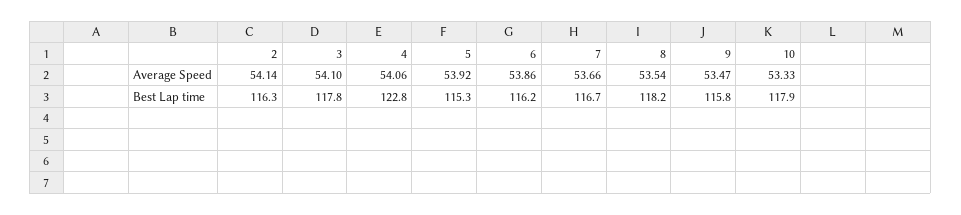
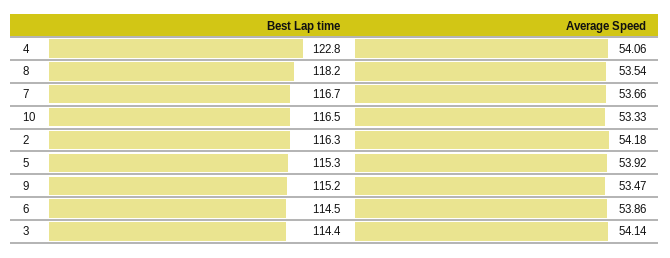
  {
    "2": {
-     "Average Speed": 54.14,
+     "Average Speed": 54.18,
      "Best Lap time": 116.3
    },
    "3": {
-     "Average Speed": 54.1,
+     "Average Speed": 54.14,
-     "Best Lap time": 117.8
+     "Best Lap time": 114.4
    },
    "4": {
      "Average Speed": 54.06,
      "Best Lap time": 122.8
    },
    "5": {
      "Average Speed": 53.92,
      "Best Lap time": 115.3
    },
    "6": {
      "Average Speed": 53.86,
-     "Best Lap time": 116.2
+     "Best Lap time": 114.5
    },
    "7": {
      "Average Speed": 53.66,
      "Best Lap time": 116.7
    },
    "8": {
      "Average Speed": 53.54,
      "Best Lap time": 118.2
    },
    "9": {
      "Average Speed": 53.47,
-     "Best Lap time": 115.8
+     "Best Lap time": 115.2
    },
    "10": {
      "Average Speed": 53.33,
-     "Best Lap time": 117.9
+     "Best Lap time": 116.5
    }
  }

